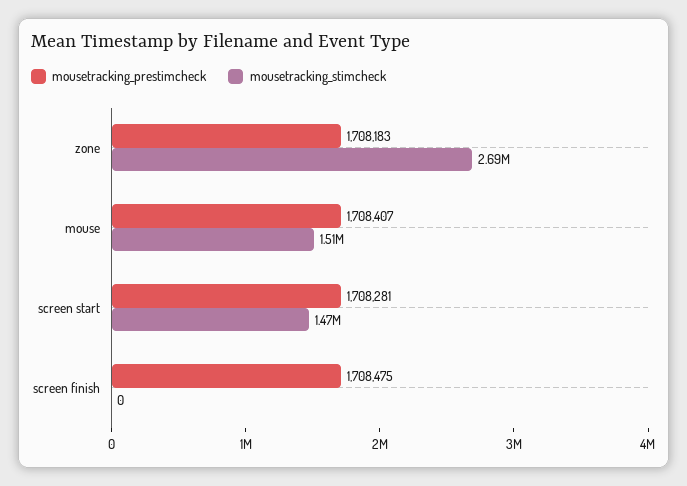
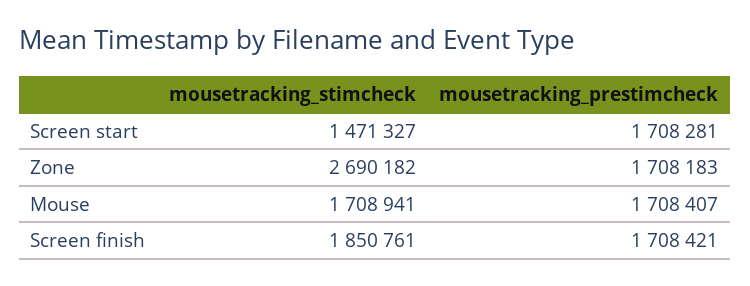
  {
    "mousetracking_prestimcheck": {
      "zone": 1708183,
      "mouse": 1708407,
      "screen start": 1708281,
-     "screen finish": 1708475
+     "screen finish": 1708421
    },
    "mousetracking_stimcheck": {
      "zone": 2690182,
-     "mouse": 1510000,
+     "mouse": 1708941,
      "screen start": 1471327,
-     "screen finish": 0
+     "screen finish": 1850761
    }
  }

